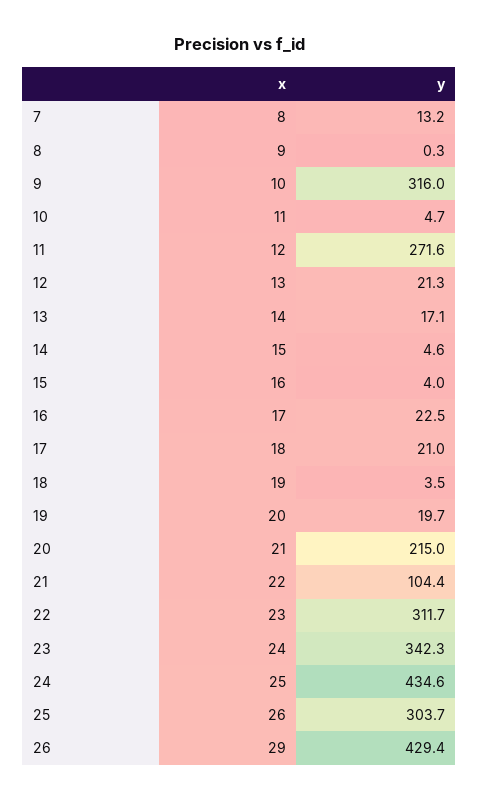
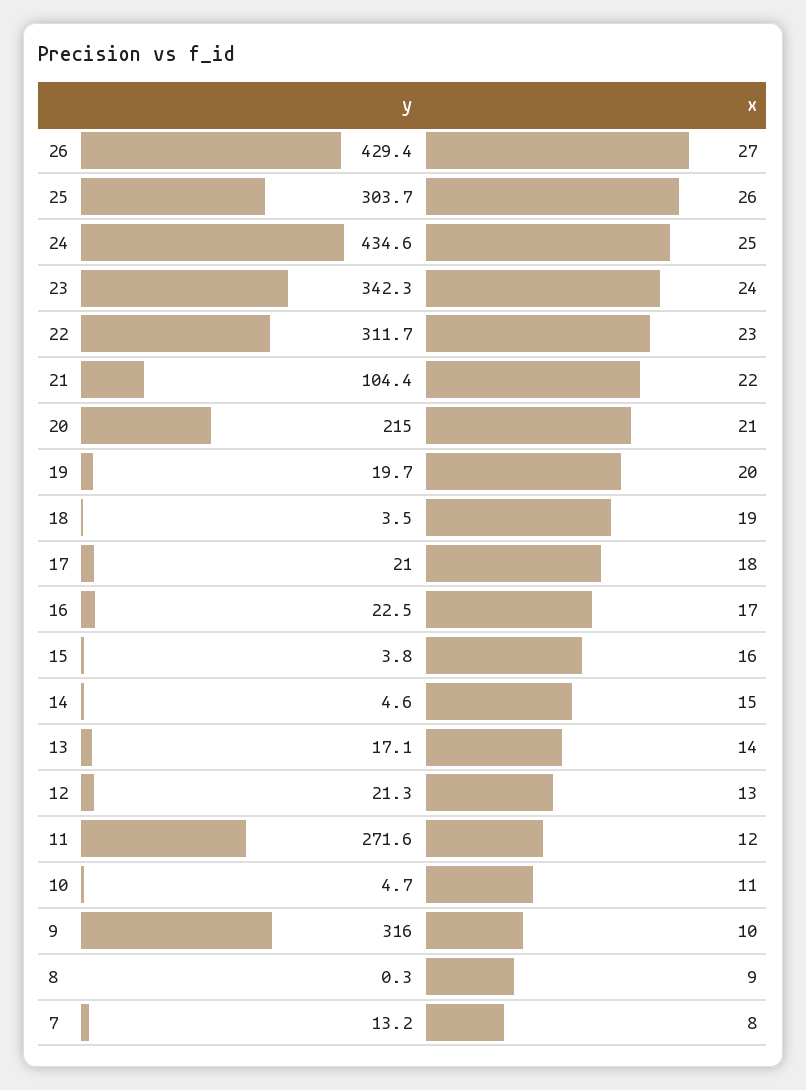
  {
    "x": {
      "7": 8,
      "8": 9,
      "9": 10,
      "10": 11,
      "11": 12,
      "12": 13,
      "13": 14,
      "14": 15,
      "15": 16,
      "16": 17,
      "17": 18,
      "18": 19,
      "19": 20,
      "20": 21,
      "21": 22,
      "22": 23,
      "23": 24,
      "24": 25,
      "25": 26,
-     "26": 29
+     "26": 27
    },
    "y": {
      "7": 13.2,
      "8": 0.3,
      "9": 316,
      "10": 4.7,
      "11": 271.6,
      "12": 21.3,
      "13": 17.1,
      "14": 4.6,
-     "15": 4,
+     "15": 3.8,
      "16": 22.5,
      "17": 21,
      "18": 3.5,
      "19": 19.7,
      "20": 215,
      "21": 104.4,
      "22": 311.7,
      "23": 342.3,
      "24": 434.6,
      "25": 303.7,
      "26": 429.4
    }
  }

